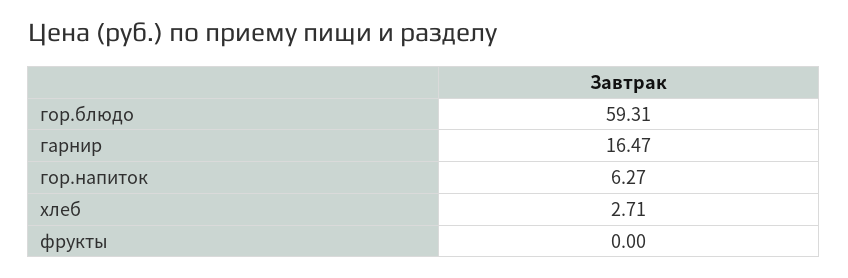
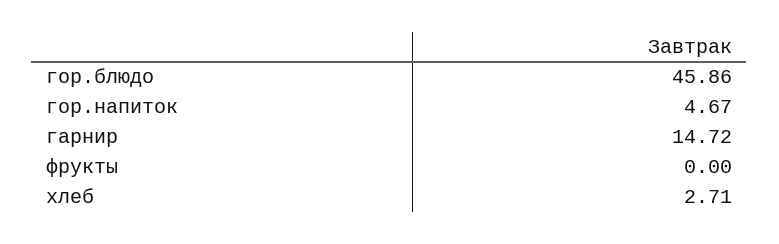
  {
-   "гор.блюдо": 59.31,
+   "гор.блюдо": 45.86,
-   "гарнир": 16.47,
+   "гарнир": 14.72,
-   "гор.напиток": 6.27,
+   "гор.напиток": 4.67,
    "хлеб": 2.71,
    "фрукты": 0
  }

